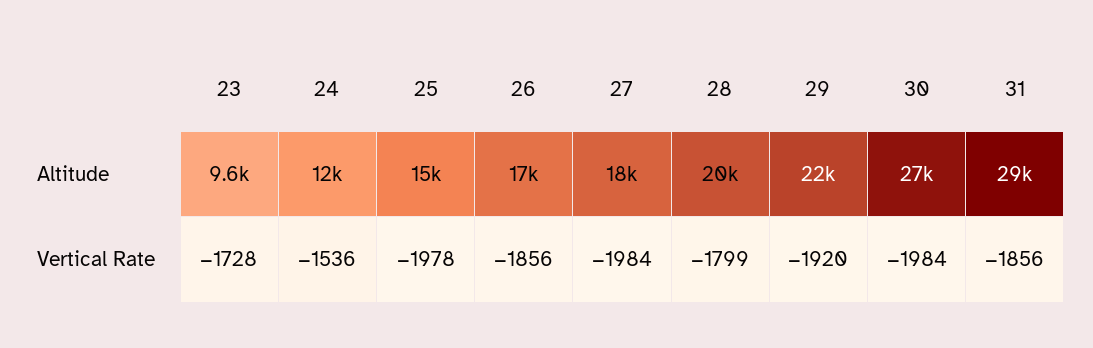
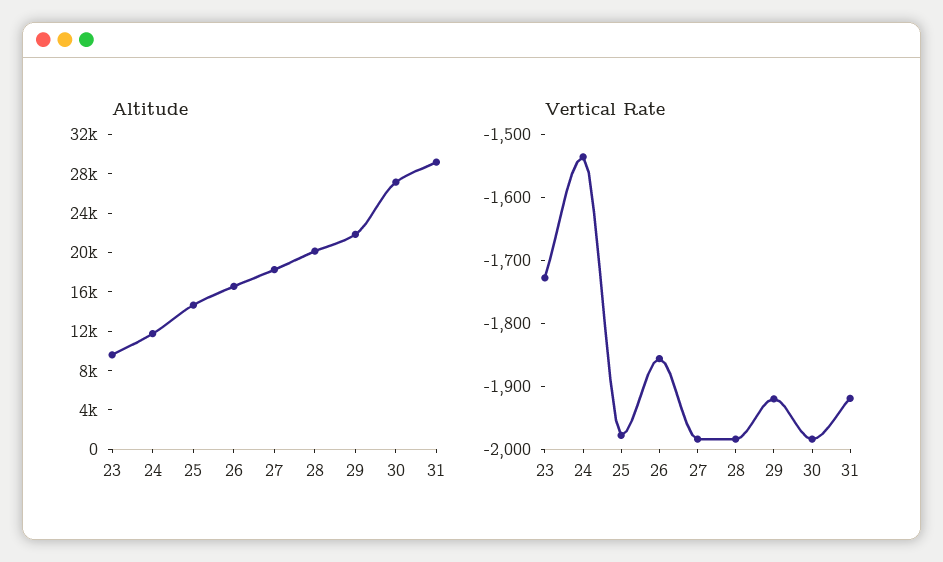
  {
    "Altitude": {
      "23": 9600,
      "24": 12000,
      "25": 15000,
      "26": 17000,
      "27": 18000,
      "28": 20000,
      "29": 22000,
      "30": 27000,
      "31": 29000
    },
    "Vertical Rate": {
      "23": -1728,
      "24": -1536,
      "25": -1978,
      "26": -1856,
      "27": -1984,
-     "28": -1799,
+     "28": -1980,
      "29": -1920,
      "30": -1984,
-     "31": -1856
+     "31": -1920
    }
  }

